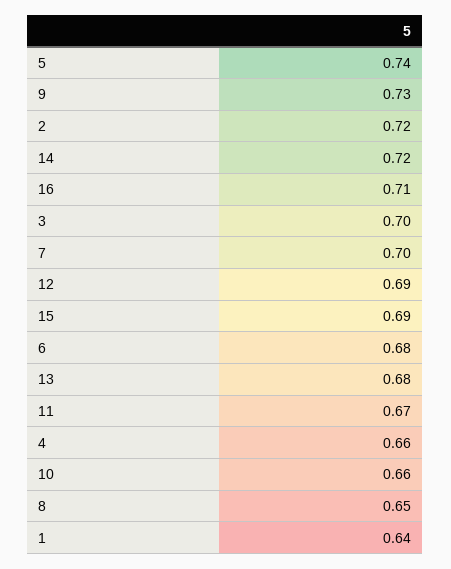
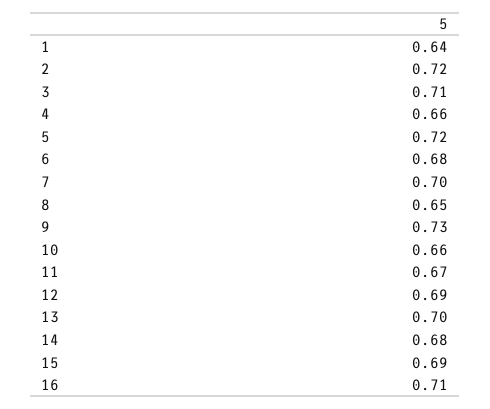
  {
-   "5": 0.74,
+   "5": 0.72,
    "9": 0.73,
    "2": 0.72,
-   "14": 0.72,
+   "14": 0.68,
    "16": 0.71,
-   "3": 0.7,
+   "3": 0.71,
    "7": 0.7,
    "12": 0.69,
    "15": 0.69,
    "6": 0.68,
-   "13": 0.68,
+   "13": 0.7,
    "11": 0.67,
    "4": 0.66,
    "10": 0.66,
    "8": 0.65,
    "1": 0.64
  }

